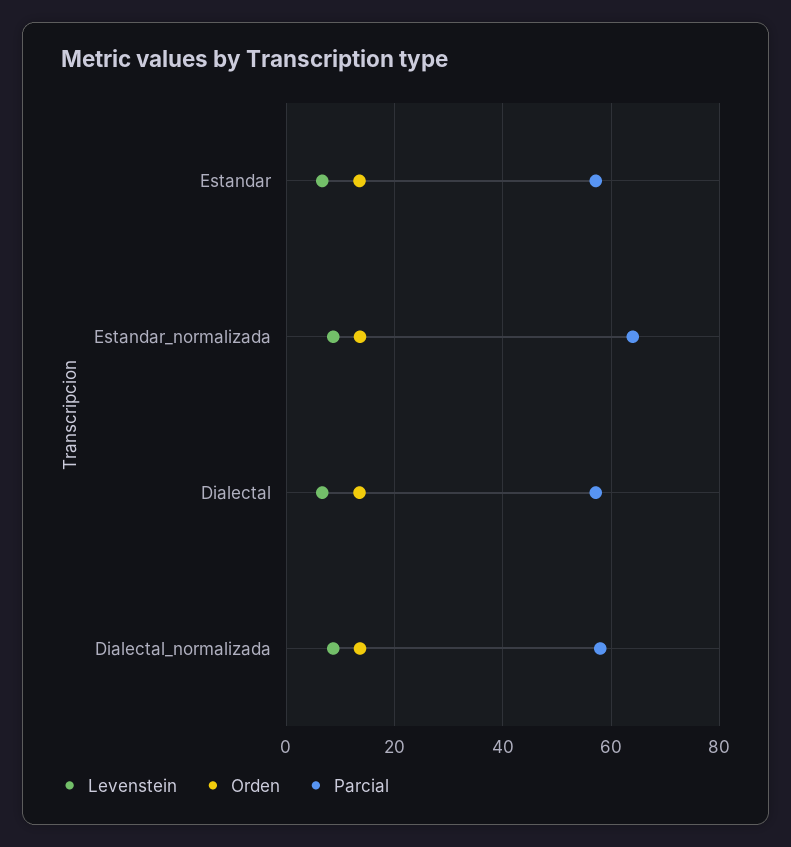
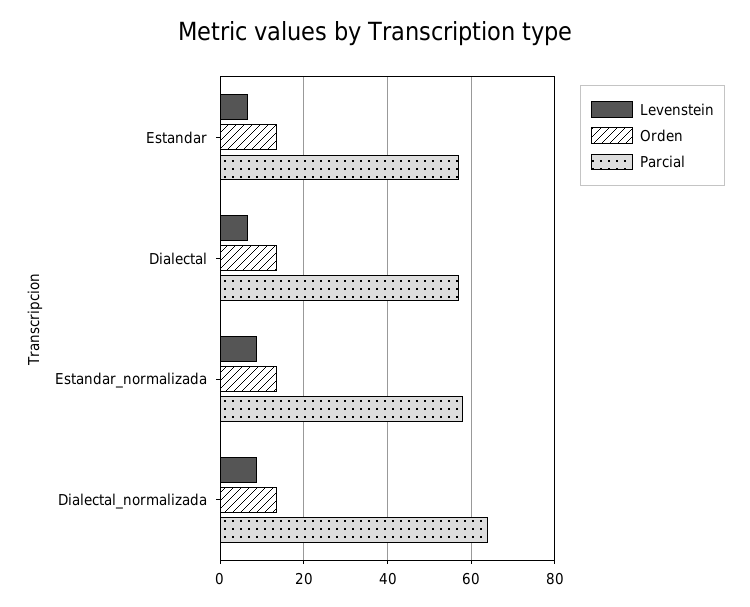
  {
    "Levenstein": {
      "Estandar": 6,
      "Estandar_normalizada": 8,
      "Dialectal": 6,
      "Dialectal_normalizada": 8
    },
    "Orden": {
      "Estandar": 14,
      "Estandar_normalizada": 14,
      "Dialectal": 14,
      "Dialectal_normalizada": 14
    },
    "Parcial": {
      "Estandar": 58,
-     "Estandar_normalizada": 64,
+     "Estandar_normalizada": 58,
      "Dialectal": 58,
-     "Dialectal_normalizada": 58
+     "Dialectal_normalizada": 64
    }
  }

